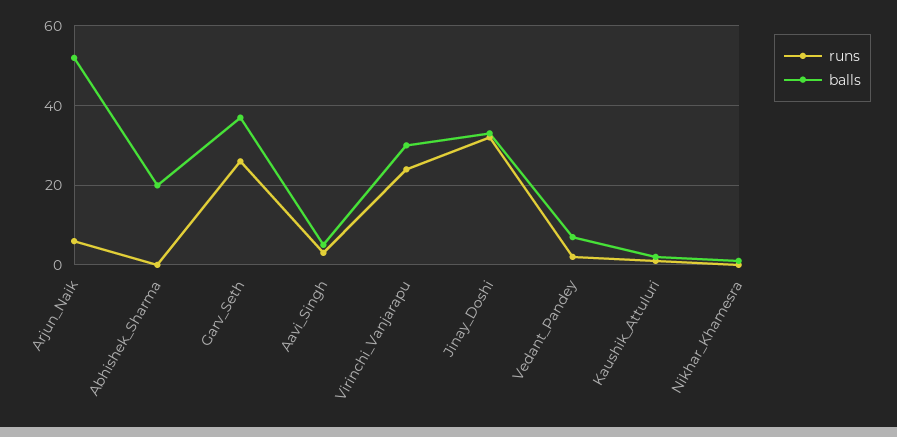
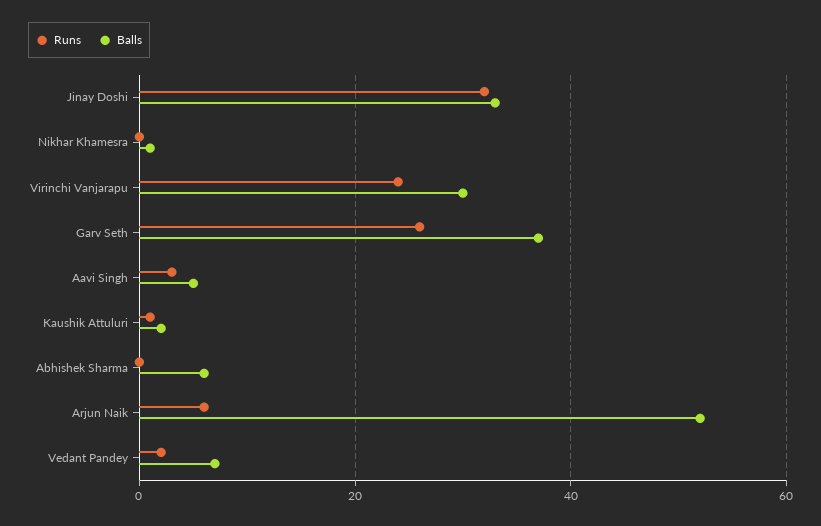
  {
    "runs": {
      "Arjun_Naik": 5,
      "Abhishek_Sharma": 0,
      "Garv_Seth": 25,
      "Aavi_Singh": 5,
      "Virinchi_Vanjarapu": 25,
      "Jinay_Doshi": 30,
      "Vedant_Pandey": 0,
      "Kaushik_Attuluri": 0,
      "Nikhar_Khamesra": 0
    },
    "balls": {
      "Arjun_Naik": 50,
-     "Abhishek_Sharma": 20,
+     "Abhishek_Sharma": 5,
      "Garv_Seth": 35,
      "Aavi_Singh": 5,
      "Virinchi_Vanjarapu": 30,
      "Jinay_Doshi": 35,
      "Vedant_Pandey": 5,
      "Kaushik_Attuluri": 0,
      "Nikhar_Khamesra": 0
    }
  }

